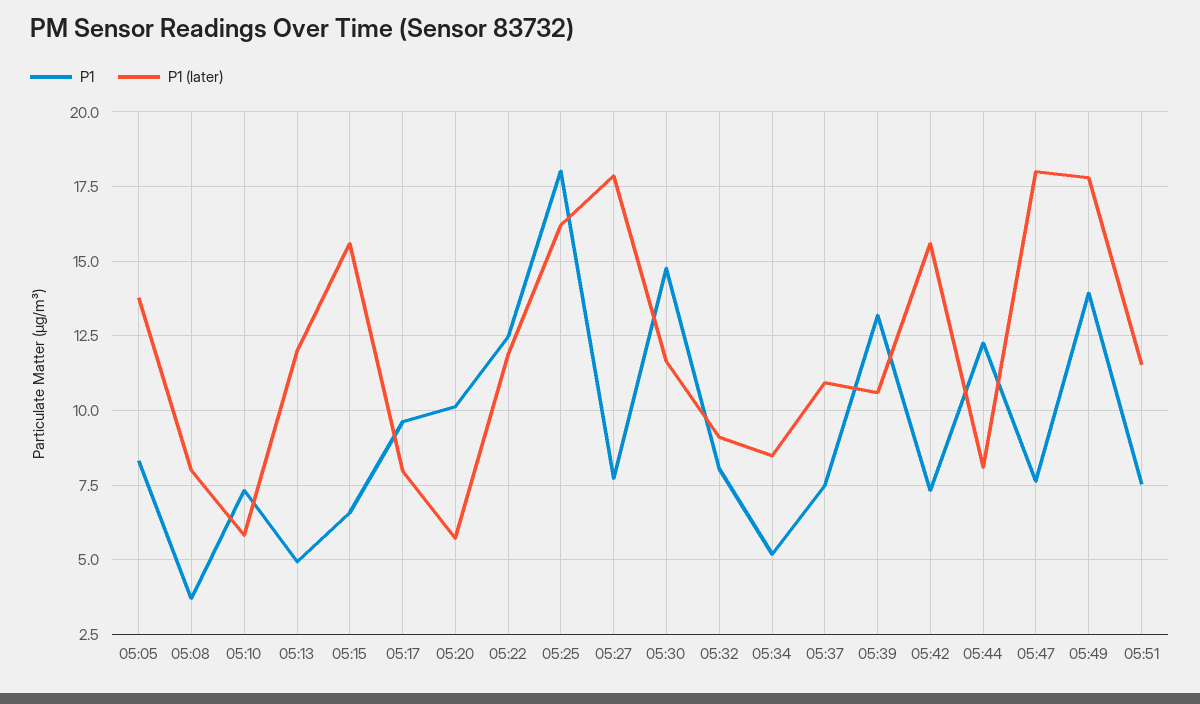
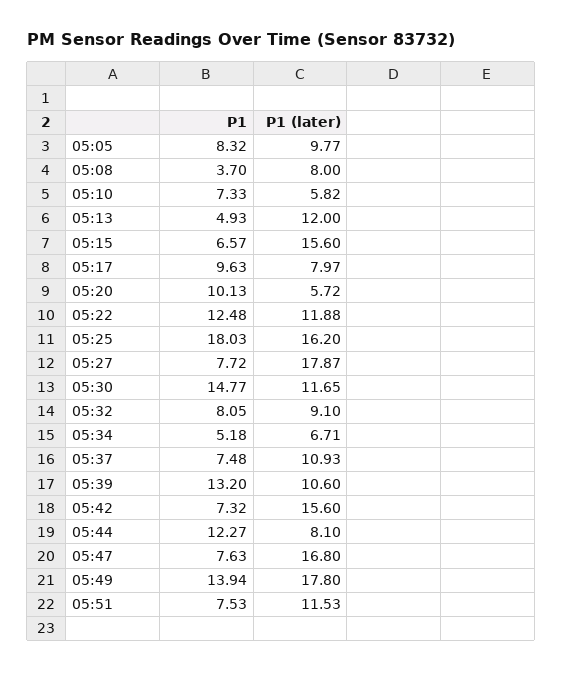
  {
    "P1": {
      "05:05": 8.32,
      "05:08": 3.7,
      "05:10": 7.33,
      "05:13": 4.93,
      "05:15": 6.57,
      "05:17": 9.63,
      "05:20": 10.13,
      "05:22": 12.48,
      "05:25": 18.03,
      "05:27": 7.72,
      "05:30": 14.77,
      "05:32": 8.05,
      "05:34": 5.18,
      "05:37": 7.48,
      "05:39": 13.2,
      "05:42": 7.32,
      "05:44": 12.27,
      "05:47": 7.63,
      "05:49": 13.94,
      "05:51": 7.53
    },
    "P1 (later)": {
-     "05:05": 13.75,
+     "05:05": 9.77,
      "05:08": 8,
      "05:10": 5.82,
      "05:13": 12,
      "05:15": 15.6,
      "05:17": 7.97,
      "05:20": 5.72,
      "05:22": 11.88,
      "05:25": 16.2,
      "05:27": 17.87,
      "05:30": 11.65,
      "05:32": 9.1,
-     "05:34": 8.5,
+     "05:34": 6.71,
      "05:37": 10.93,
      "05:39": 10.6,
      "05:42": 15.6,
      "05:44": 8.1,
-     "05:47": 18,
+     "05:47": 16.8,
      "05:49": 17.8,
      "05:51": 11.53
    }
  }

